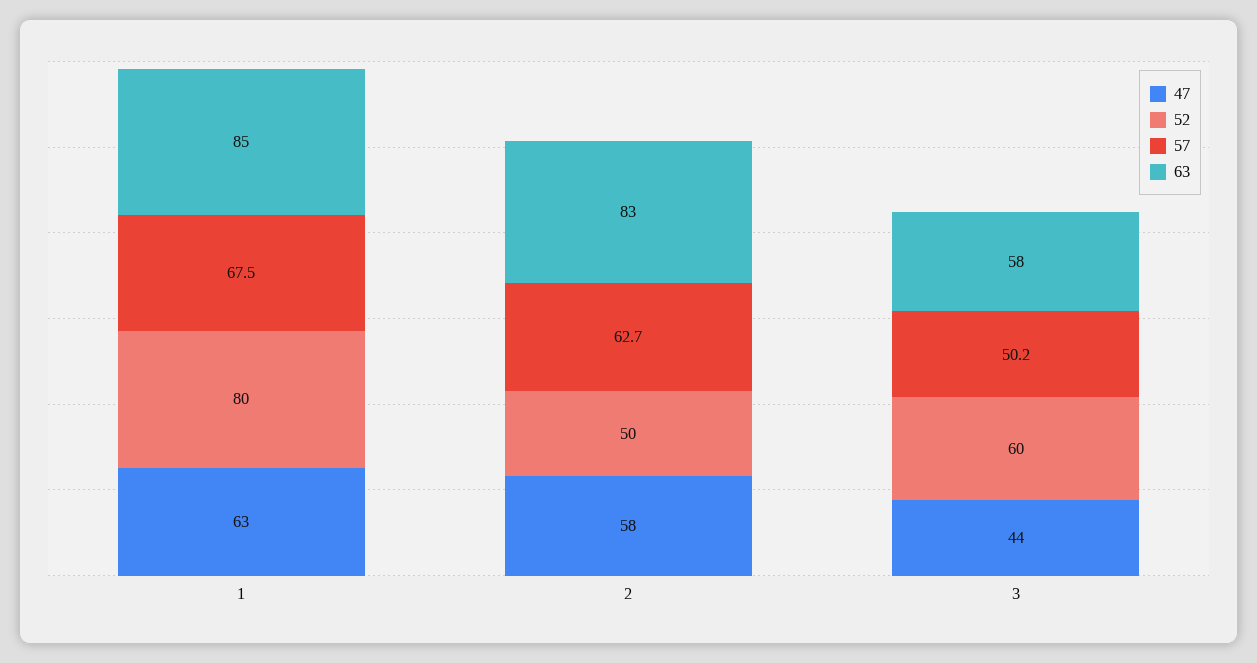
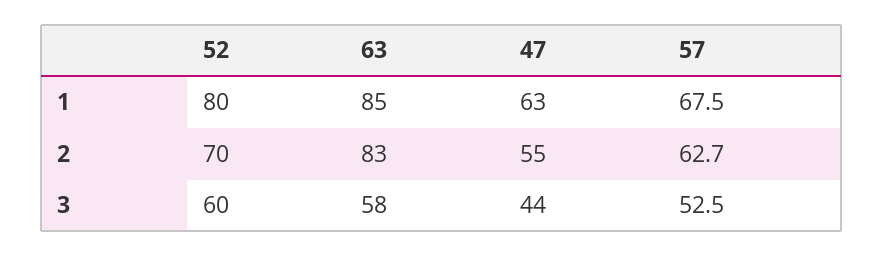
  {
    "47": {
      "1": 63,
-     "2": 58,
+     "2": 55,
      "3": 44
    },
    "52": {
      "1": 80,
-     "2": 50,
+     "2": 70,
      "3": 60
    },
    "57": {
      "1": 67.5,
      "2": 62.7,
-     "3": 50.2
+     "3": 52.5
    },
    "63": {
      "1": 85,
      "2": 83,
      "3": 58
    }
  }

